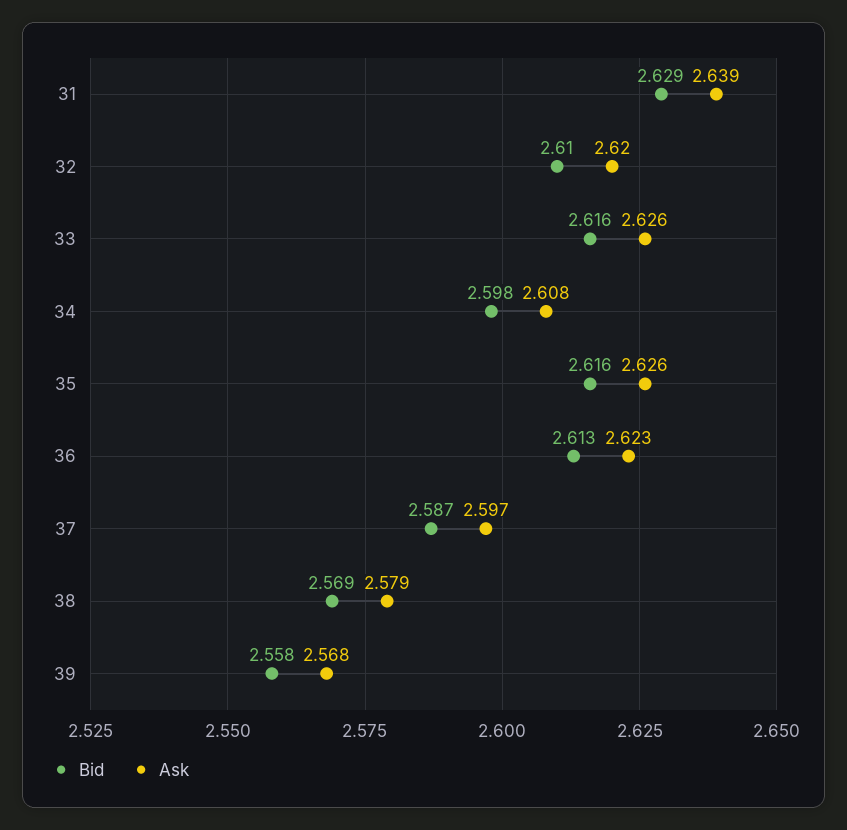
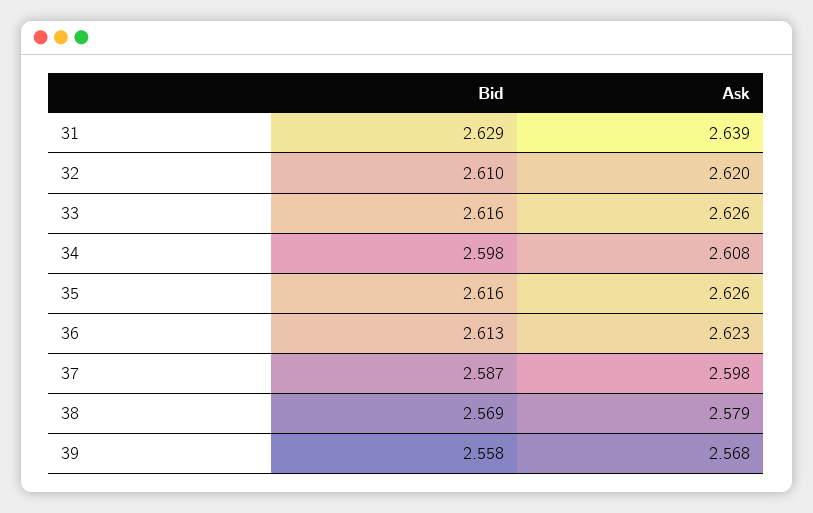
  {
    "Bid": {
      "31": 2.629,
      "32": 2.61,
      "33": 2.616,
      "34": 2.598,
      "35": 2.616,
      "36": 2.613,
      "37": 2.587,
      "38": 2.569,
      "39": 2.558
    },
    "Ask": {
      "31": 2.639,
      "32": 2.62,
      "33": 2.626,
      "34": 2.608,
      "35": 2.626,
      "36": 2.623,
-     "37": 2.597,
+     "37": 2.598,
      "38": 2.579,
      "39": 2.568
    }
  }

